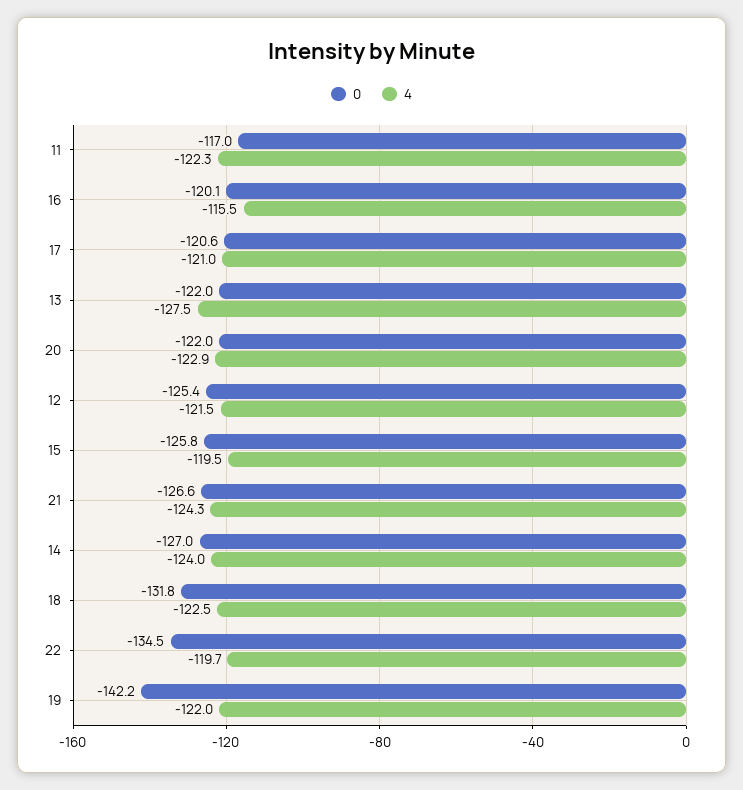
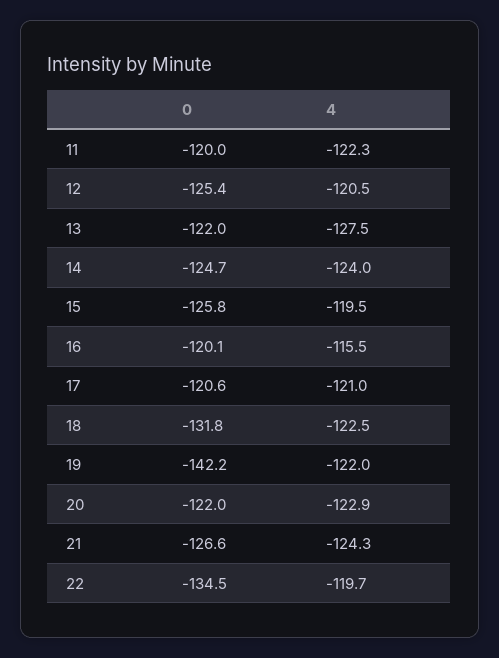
  {
    "0": {
-     "11": -117,
+     "11": -120,
      "16": -120.1,
      "17": -120.6,
      "13": -122,
      "20": -122,
      "12": -125.4,
      "15": -125.8,
      "21": -126.6,
-     "14": -127,
+     "14": -124.7,
      "18": -131.8,
      "22": -134.5,
      "19": -142.2
    },
    "4": {
      "11": -122.3,
      "16": -115.5,
      "17": -121,
      "13": -127.5,
      "20": -122.9,
-     "12": -121.5,
+     "12": -120.5,
      "15": -119.5,
      "21": -124.3,
      "14": -124,
      "18": -122.5,
      "22": -119.7,
      "19": -122
    }
  }

